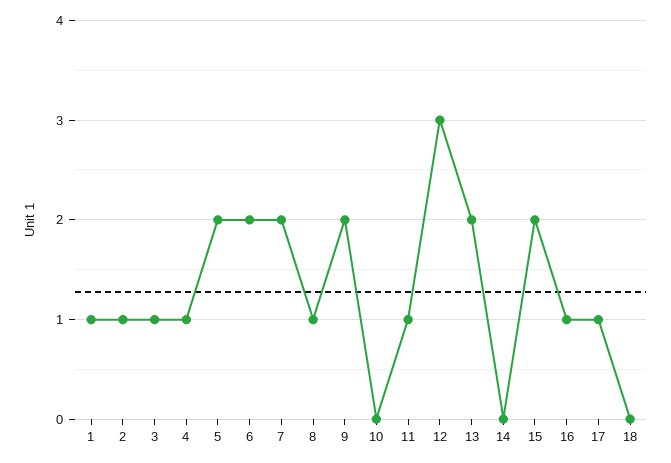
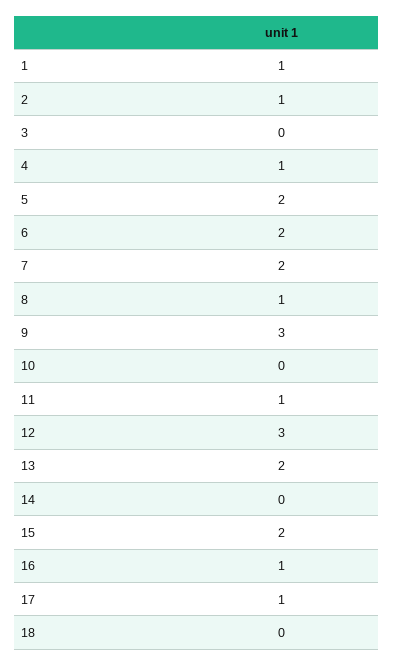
  {
    "1": 1,
    "2": 1,
-   "3": 1,
+   "3": 0,
    "4": 1,
    "5": 2,
    "6": 2,
    "7": 2,
    "8": 1,
-   "9": 2,
+   "9": 3,
    "10": 0,
    "11": 1,
    "12": 3,
    "13": 2,
    "14": 0,
    "15": 2,
    "16": 1,
    "17": 1,
    "18": 0
  }

